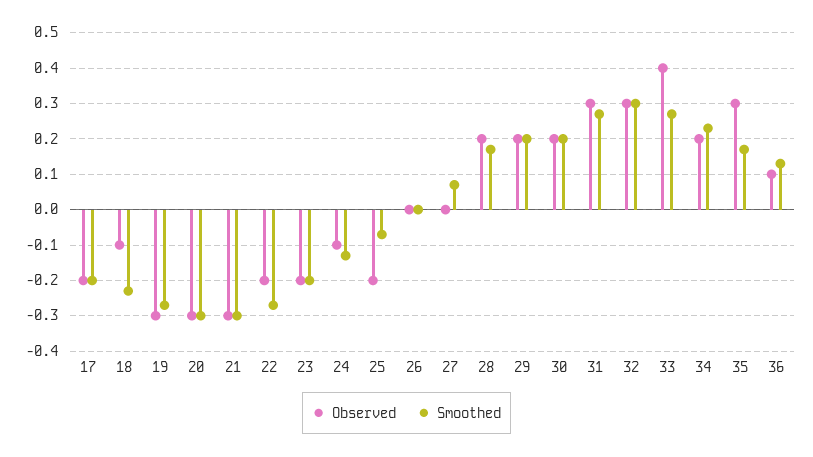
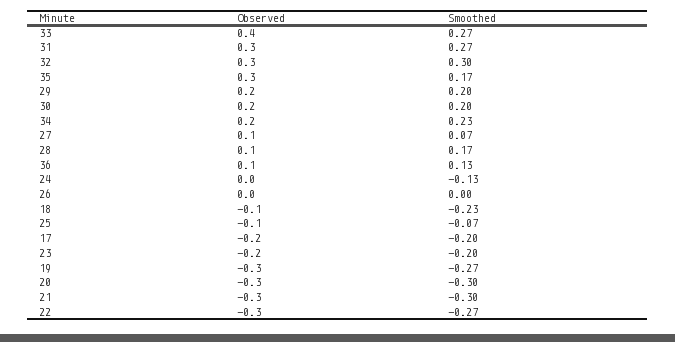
  {
    "Observed": {
      "17": -0.2,
      "18": -0.1,
      "19": -0.3,
      "20": -0.3,
      "21": -0.3,
-     "22": -0.2,
+     "22": -0.3,
      "23": -0.2,
-     "24": -0.1,
+     "24": 0,
-     "25": -0.2,
+     "25": -0.1,
      "26": 0,
-     "27": 0,
+     "27": 0.1,
-     "28": 0.2,
+     "28": 0.1,
      "29": 0.2,
      "30": 0.2,
      "31": 0.3,
      "32": 0.3,
      "33": 0.4,
      "34": 0.2,
      "35": 0.3,
      "36": 0.1
    },
    "Smoothed": {
      "17": -0.2,
      "18": -0.23,
      "19": -0.27,
      "20": -0.3,
      "21": -0.3,
      "22": -0.27,
      "23": -0.2,
      "24": -0.13,
      "25": -0.07,
      "26": 0,
      "27": 0.07,
      "28": 0.17,
      "29": 0.2,
      "30": 0.2,
      "31": 0.27,
      "32": 0.3,
      "33": 0.27,
      "34": 0.23,
      "35": 0.17,
      "36": 0.13
    }
  }

